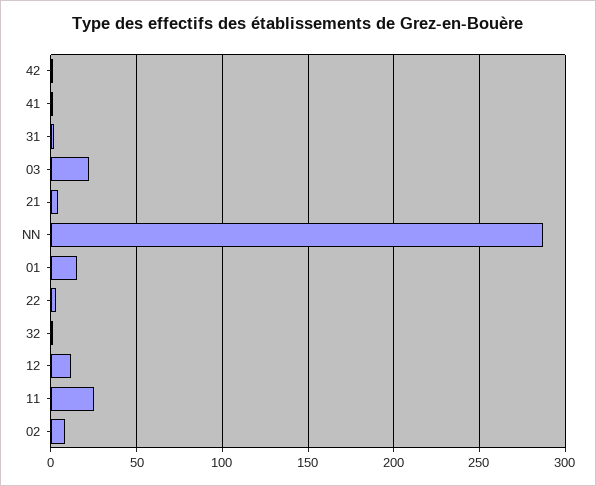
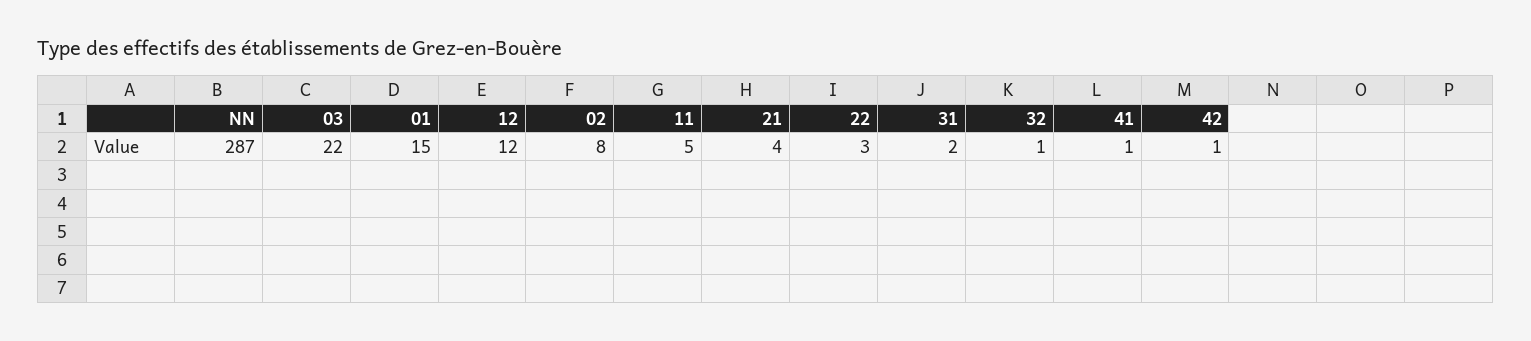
  {
    "42": 1,
    "41": 1,
    "31": 2,
    "03": 22,
    "21": 4,
    "NN": 287,
    "01": 15,
    "22": 3,
    "32": 1,
    "12": 12,
-   "11": 25,
+   "11": 5,
    "02": 8
  }

